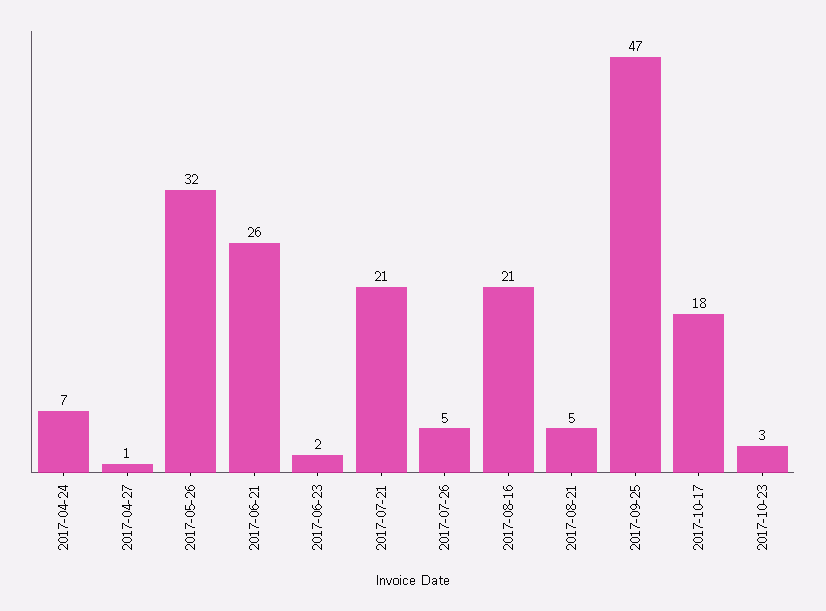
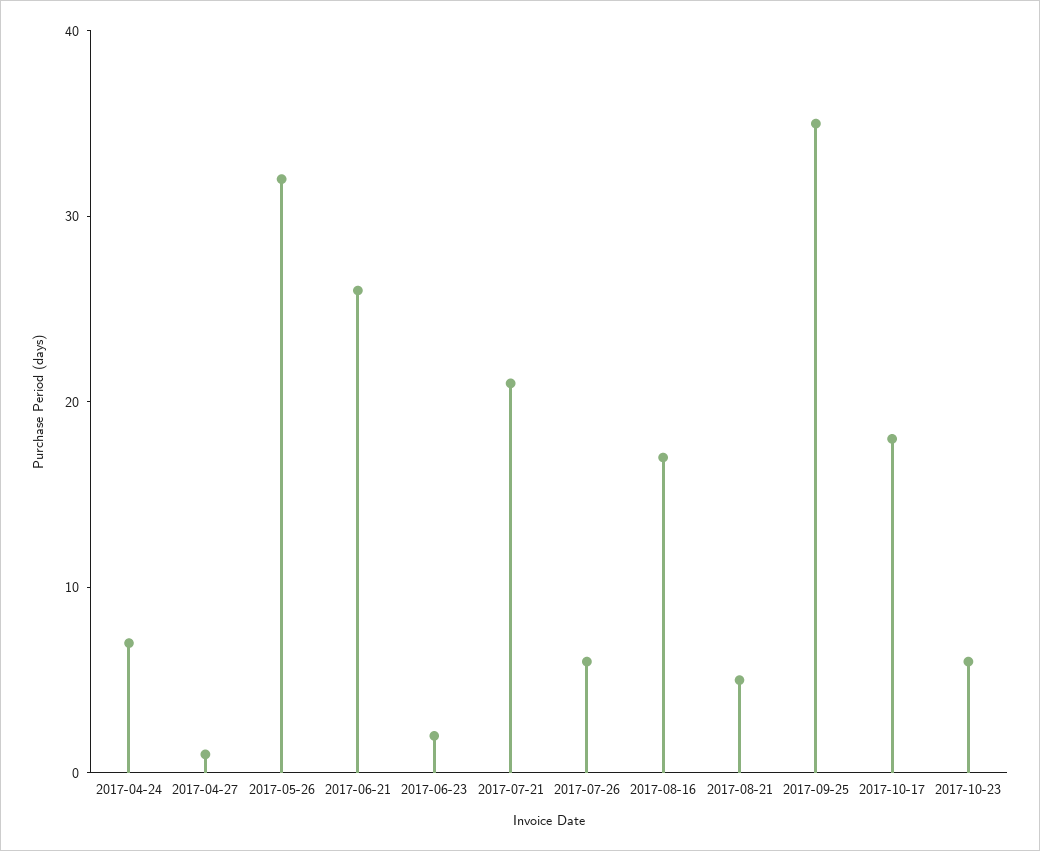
  {
    "2017-04-24": 7,
    "2017-04-27": 1,
    "2017-05-26": 32,
    "2017-06-21": 26,
    "2017-06-23": 2,
    "2017-07-21": 21,
-   "2017-07-26": 5,
+   "2017-07-26": 6,
-   "2017-08-16": 21,
+   "2017-08-16": 17,
    "2017-08-21": 5,
-   "2017-09-25": 47,
+   "2017-09-25": 35,
    "2017-10-17": 18,
-   "2017-10-23": 3
+   "2017-10-23": 6
  }

